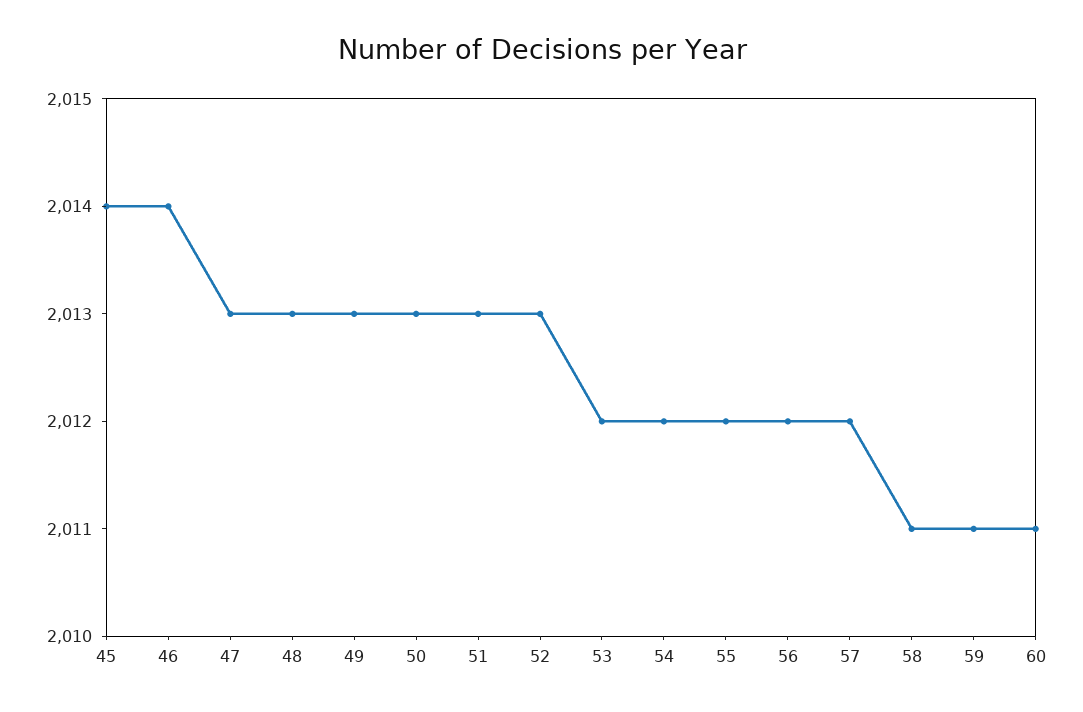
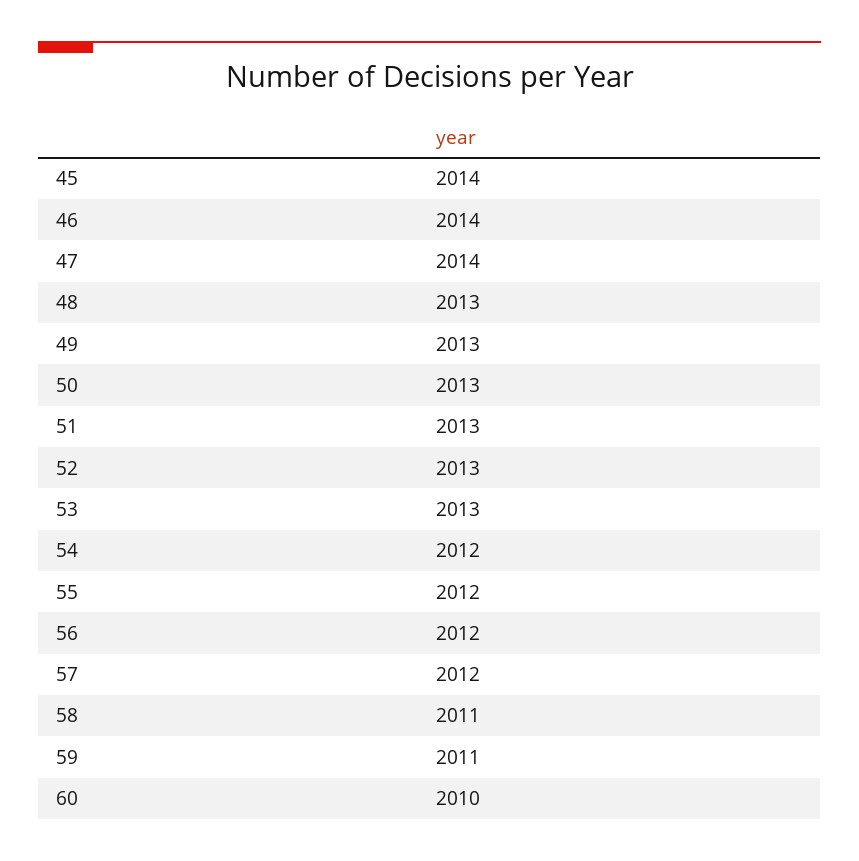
  {
    "45": 2014,
    "46": 2014,
-   "47": 2013,
+   "47": 2014,
    "48": 2013,
    "49": 2013,
    "50": 2013,
    "51": 2013,
    "52": 2013,
-   "53": 2012,
+   "53": 2013,
    "54": 2012,
    "55": 2012,
    "56": 2012,
    "57": 2012,
    "58": 2011,
    "59": 2011,
-   "60": 2011
+   "60": 2010
  }

